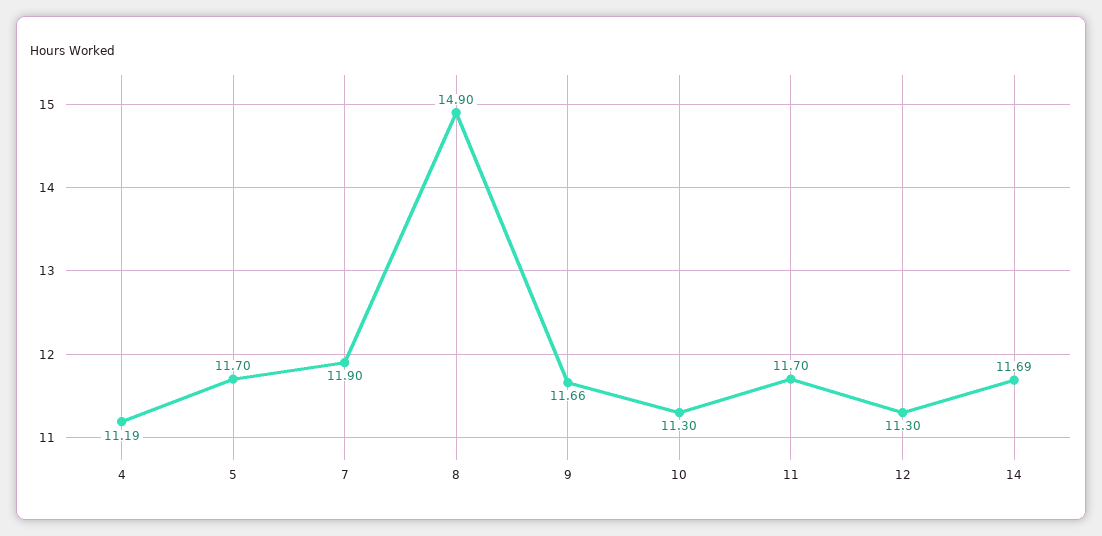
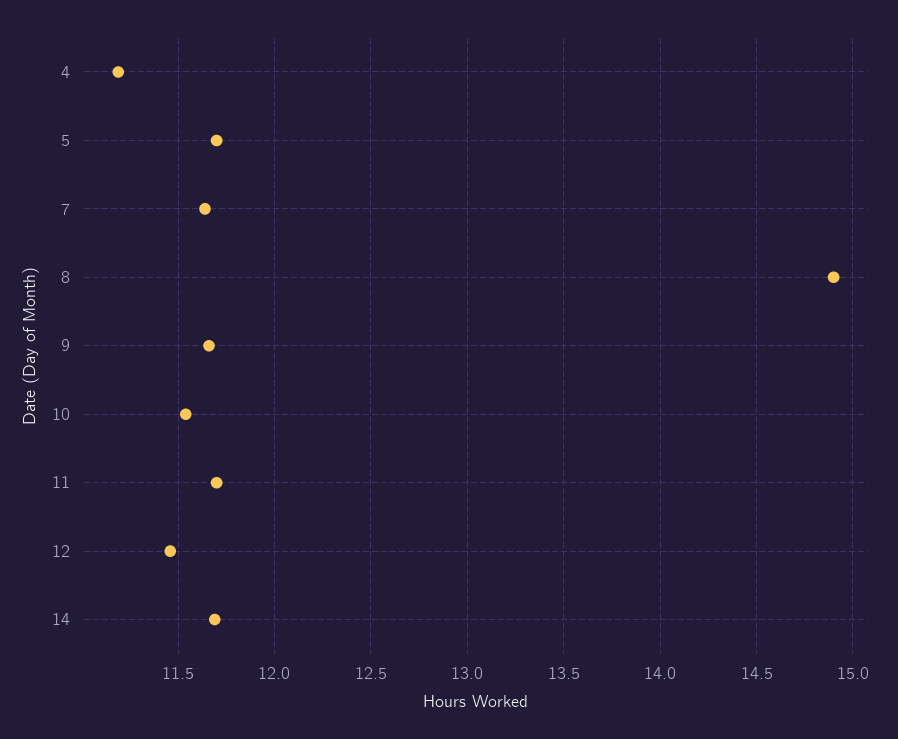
  {
    "4": 11.19,
    "5": 11.7,
-   "7": 11.9,
+   "7": 11.65,
    "8": 14.9,
    "9": 11.66,
-   "10": 11.3,
+   "10": 11.55,
    "11": 11.7,
-   "12": 11.3,
+   "12": 11.45,
    "14": 11.69
  }

